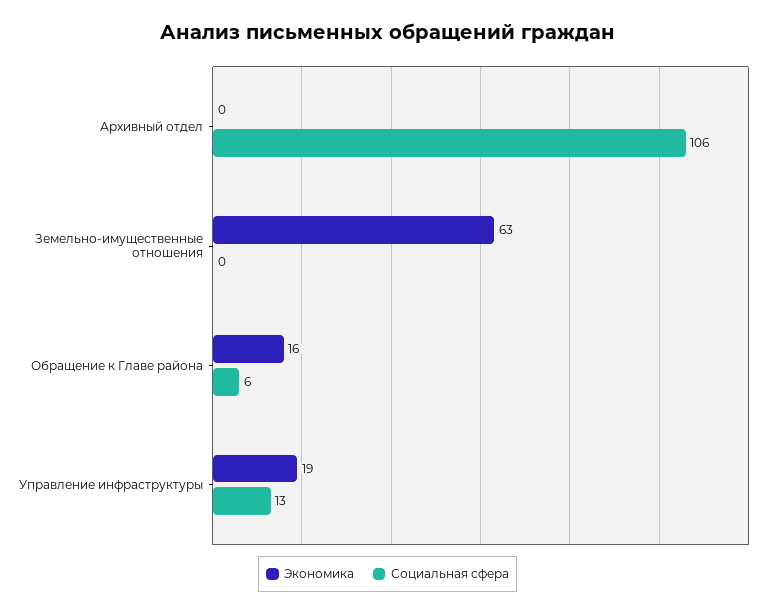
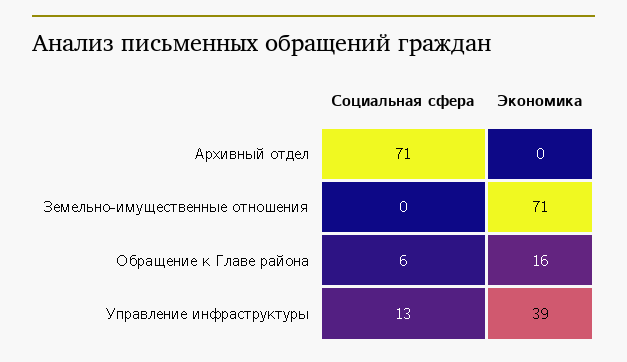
  {
    "Экономика": {
      "Архивный отдел": 0,
-     "Земельно-имущественные отношения": 63,
+     "Земельно-имущественные отношения": 71,
      "Обращение к Главе района": 16,
-     "Управление инфраструктуры": 19
+     "Управление инфраструктуры": 39
    },
    "Социальная сфера": {
-     "Архивный отдел": 106,
+     "Архивный отдел": 71,
      "Земельно-имущественные отношения": 0,
      "Обращение к Главе района": 6,
      "Управление инфраструктуры": 13
    }
  }

